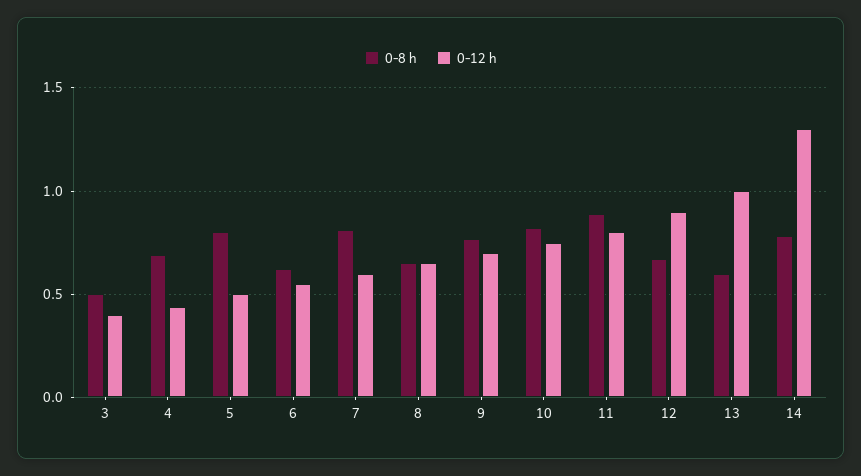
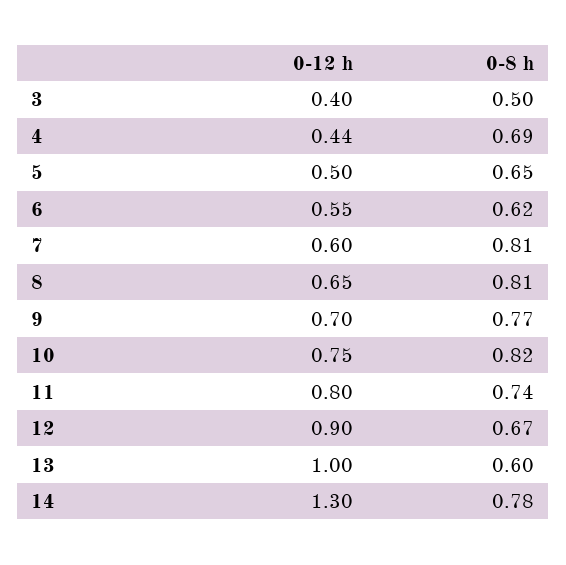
  {
    "0-8 h": {
      "3": 0.5,
      "4": 0.69,
-     "5": 0.8,
+     "5": 0.65,
      "6": 0.62,
      "7": 0.81,
-     "8": 0.65,
+     "8": 0.81,
      "9": 0.77,
      "10": 0.82,
-     "11": 0.9,
+     "11": 0.74,
      "12": 0.67,
      "13": 0.6,
      "14": 0.78
    },
    "0-12 h": {
      "3": 0.4,
      "4": 0.44,
      "5": 0.5,
      "6": 0.55,
      "7": 0.6,
      "8": 0.65,
      "9": 0.7,
      "10": 0.75,
      "11": 0.8,
      "12": 0.9,
      "13": 1,
      "14": 1.3
    }
  }

